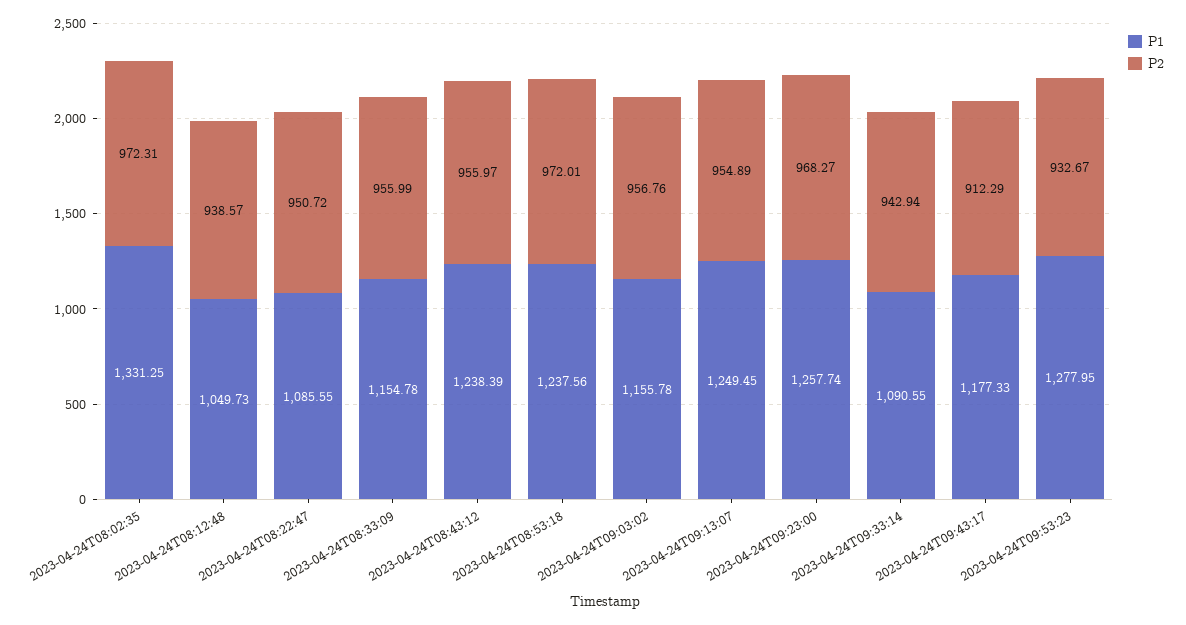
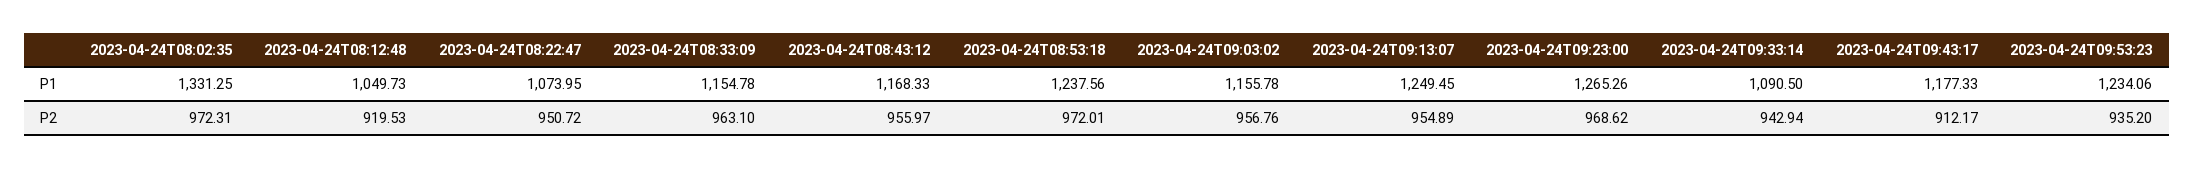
  {
    "P1": {
      "2023-04-24T08:02:35": 1331.25,
      "2023-04-24T08:12:48": 1049.73,
-     "2023-04-24T08:22:47": 1085.55,
+     "2023-04-24T08:22:47": 1073.95,
      "2023-04-24T08:33:09": 1154.78,
-     "2023-04-24T08:43:12": 1238.39,
+     "2023-04-24T08:43:12": 1168.33,
      "2023-04-24T08:53:18": 1237.56,
      "2023-04-24T09:03:02": 1155.78,
      "2023-04-24T09:13:07": 1249.45,
-     "2023-04-24T09:23:00": 1257.74,
+     "2023-04-24T09:23:00": 1265.26,
-     "2023-04-24T09:33:14": 1090.55,
+     "2023-04-24T09:33:14": 1090.5,
      "2023-04-24T09:43:17": 1177.33,
-     "2023-04-24T09:53:23": 1277.95
+     "2023-04-24T09:53:23": 1234.06
    },
    "P2": {
      "2023-04-24T08:02:35": 972.31,
-     "2023-04-24T08:12:48": 938.57,
+     "2023-04-24T08:12:48": 919.53,
      "2023-04-24T08:22:47": 950.72,
-     "2023-04-24T08:33:09": 955.99,
+     "2023-04-24T08:33:09": 963.1,
      "2023-04-24T08:43:12": 955.97,
      "2023-04-24T08:53:18": 972.01,
      "2023-04-24T09:03:02": 956.76,
      "2023-04-24T09:13:07": 954.89,
-     "2023-04-24T09:23:00": 968.27,
+     "2023-04-24T09:23:00": 968.62,
      "2023-04-24T09:33:14": 942.94,
-     "2023-04-24T09:43:17": 912.29,
+     "2023-04-24T09:43:17": 912.17,
-     "2023-04-24T09:53:23": 932.67
+     "2023-04-24T09:53:23": 935.2
    }
  }

